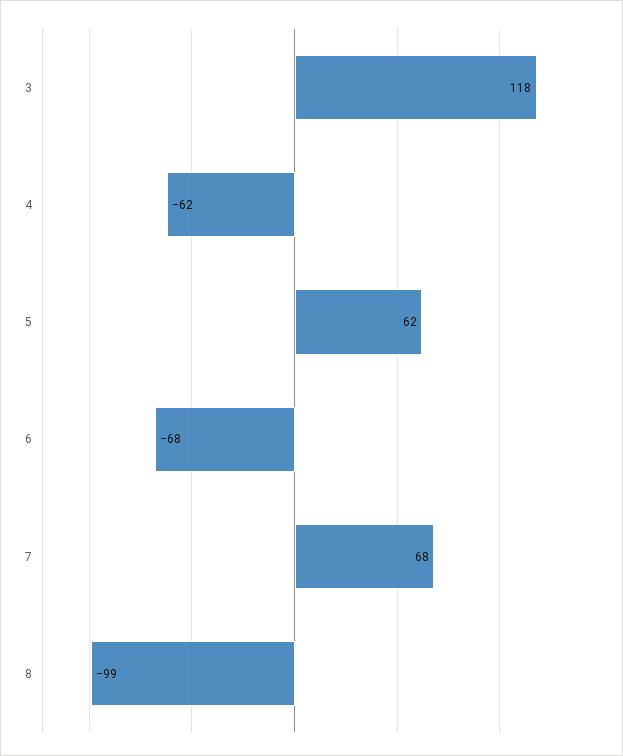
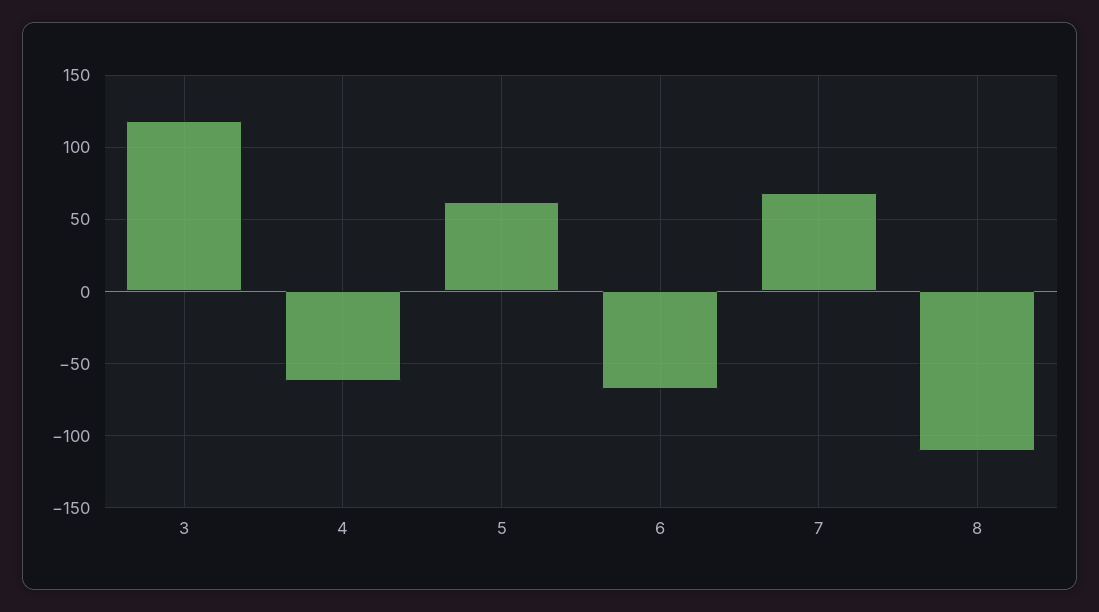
  {
    "3": 118,
    "4": -62,
    "5": 62,
    "6": -68,
    "7": 68,
-   "8": -99
+   "8": -110
  }

